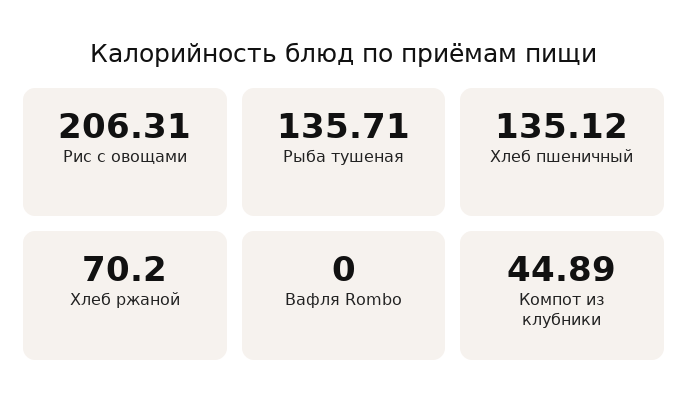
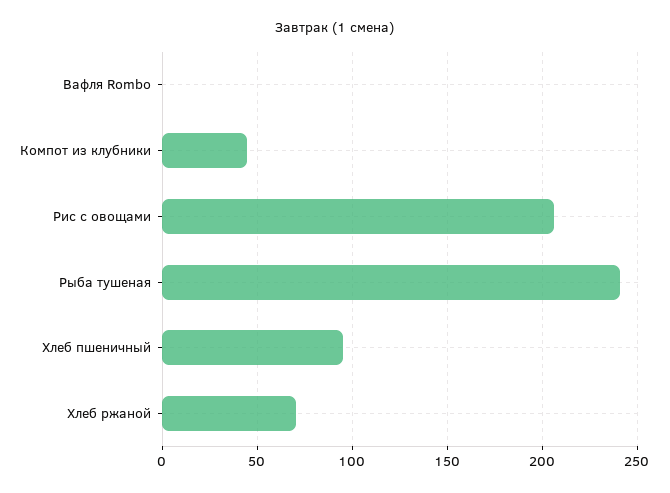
  {
    "Рис с овощами": 206.31,
-   "Рыба тушеная": 135.71,
+   "Рыба тушеная": 240,
-   "Хлеб пшеничный": 135.12,
+   "Хлеб пшеничный": 95,
    "Хлеб ржаной": 70.2,
    "Вафля Rombo": 0,
    "Компот из клубники": 44.89
  }

